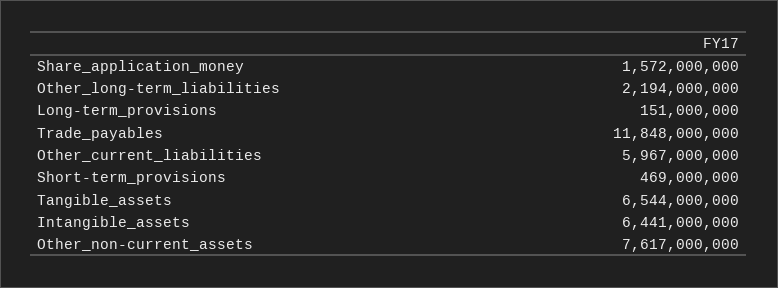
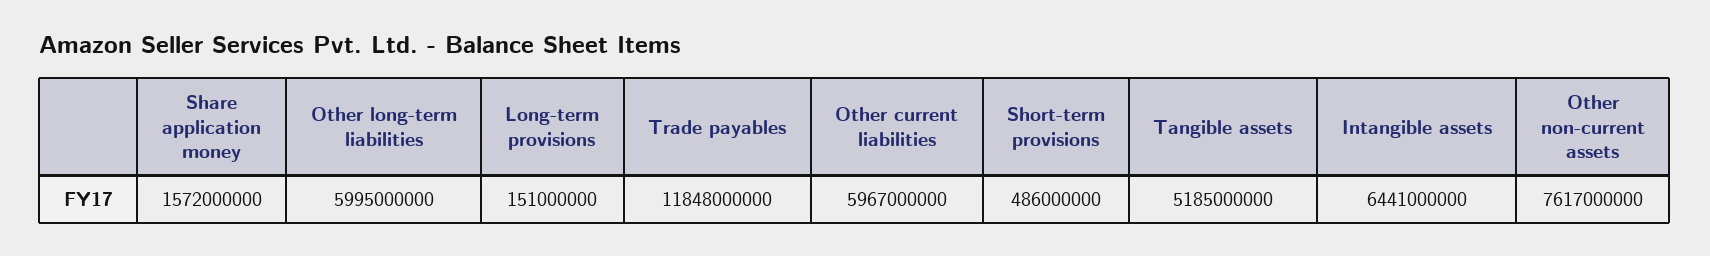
  {
    "Share_application_money": 1572000000,
-   "Other_long-term_liabilities": 2194000000,
+   "Other_long-term_liabilities": 5995000000,
    "Long-term_provisions": 151000000,
    "Trade_payables": 11848000000,
    "Other_current_liabilities": 5967000000,
-   "Short-term_provisions": 469000000,
+   "Short-term_provisions": 486000000,
-   "Tangible_assets": 6544000000,
+   "Tangible_assets": 5185000000,
    "Intangible_assets": 6441000000,
    "Other_non-current_assets": 7617000000
  }

